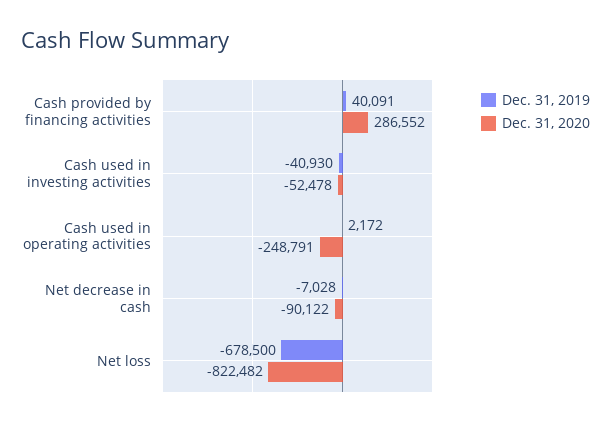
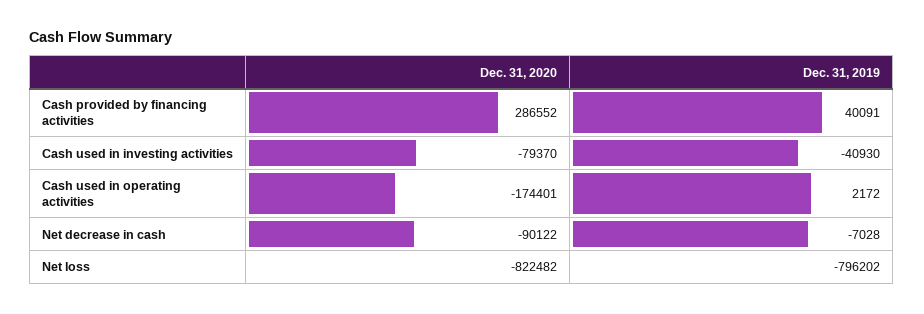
  {
    "Dec. 31, 2019": {
      "Cash provided by financing activities": 40091,
      "Cash used in investing activities": -40930,
      "Cash used in operating activities": 2172,
      "Net decrease in cash": -7028,
-     "Net loss": -678500
+     "Net loss": -796202
    },
    "Dec. 31, 2020": {
      "Cash provided by financing activities": 286552,
-     "Cash used in investing activities": -52478,
+     "Cash used in investing activities": -79370,
-     "Cash used in operating activities": -248791,
+     "Cash used in operating activities": -174401,
      "Net decrease in cash": -90122,
      "Net loss": -822482
    }
  }

